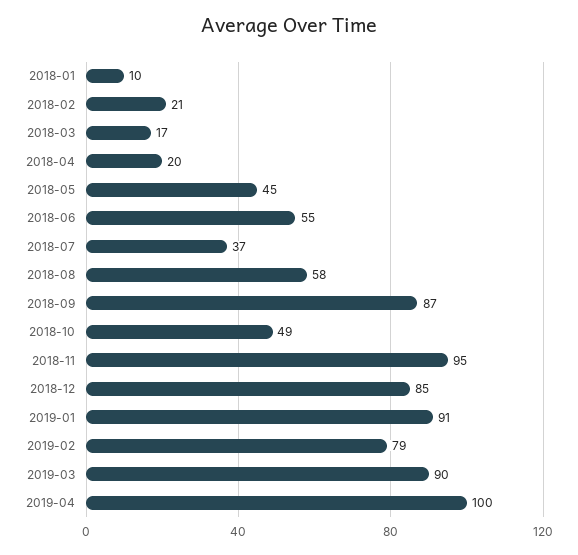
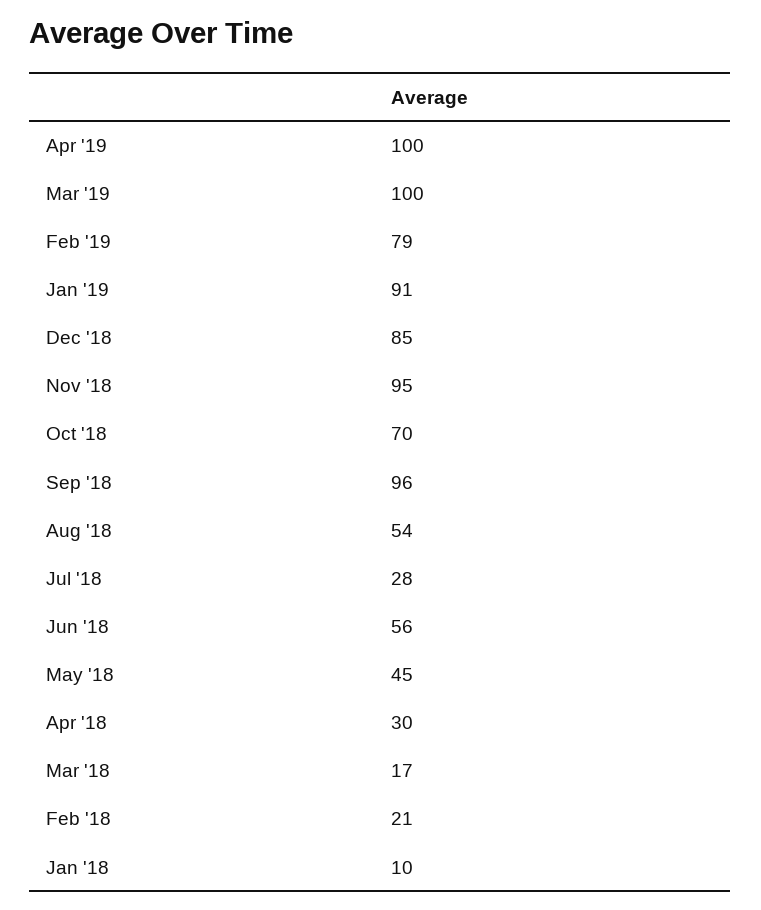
  {
    "2018-01": 10,
    "2018-02": 21,
    "2018-03": 17,
-   "2018-04": 20,
+   "2018-04": 30,
    "2018-05": 45,
-   "2018-06": 55,
+   "2018-06": 56,
-   "2018-07": 37,
+   "2018-07": 28,
-   "2018-08": 58,
+   "2018-08": 54,
-   "2018-09": 87,
+   "2018-09": 96,
-   "2018-10": 49,
+   "2018-10": 70,
    "2018-11": 95,
    "2018-12": 85,
    "2019-01": 91,
    "2019-02": 79,
-   "2019-03": 90,
+   "2019-03": 100,
    "2019-04": 100
  }

